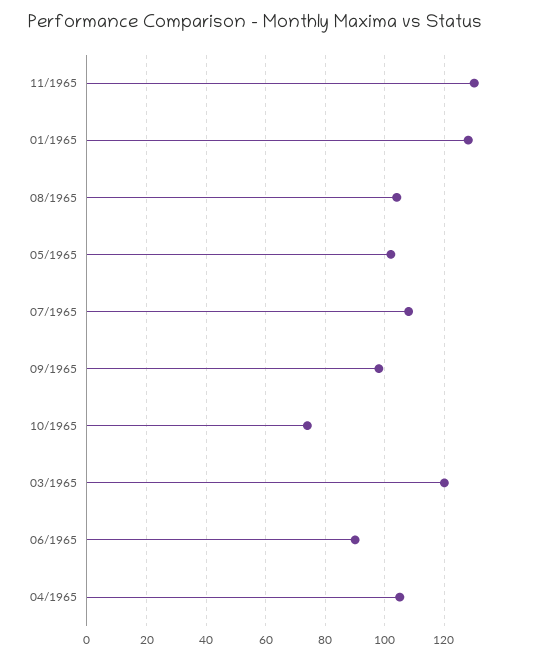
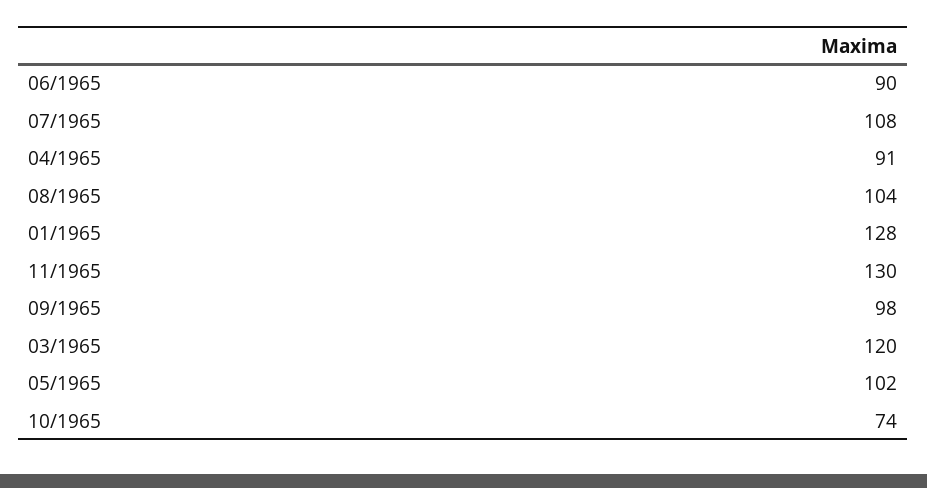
  {
    "11/1965": 130,
    "01/1965": 128,
    "08/1965": 104,
    "05/1965": 102,
    "07/1965": 108,
    "09/1965": 98,
    "10/1965": 74,
    "03/1965": 120,
    "06/1965": 90,
-   "04/1965": 105
+   "04/1965": 91
  }

